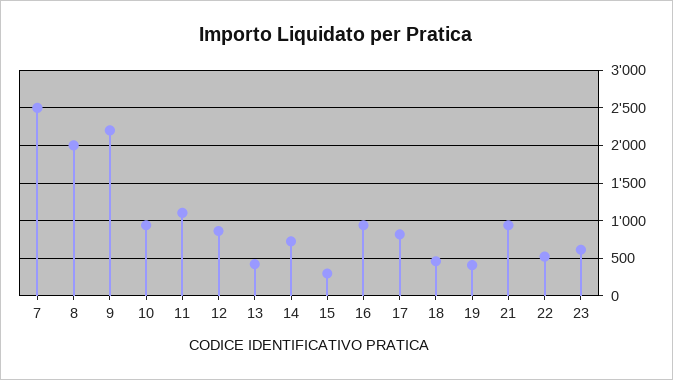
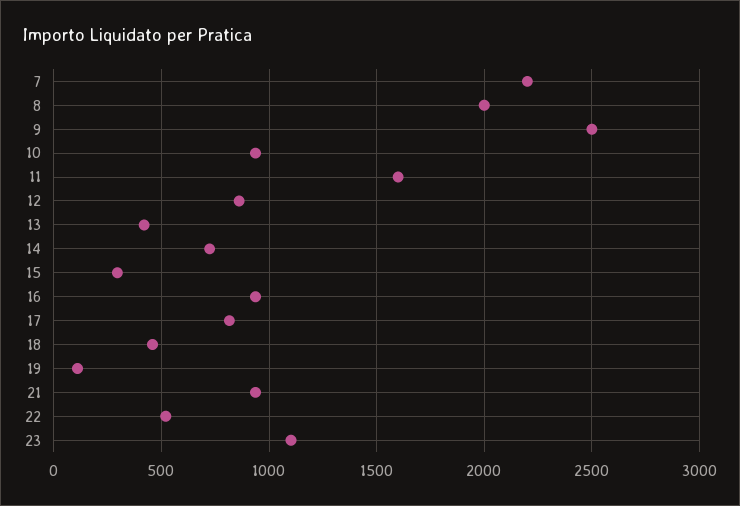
  {
-   "7": 2500,
+   "7": 2200,
    "8": 2000,
-   "9": 2200,
+   "9": 2500,
    "10": 950,
-   "11": 1100,
+   "11": 1600,
    "12": 850,
    "13": 400,
    "14": 700,
    "15": 300,
    "16": 950,
    "17": 800,
    "18": 450,
-   "19": 400,
+   "19": 100,
    "21": 950,
    "22": 500,
-   "23": 600
+   "23": 1100
  }

